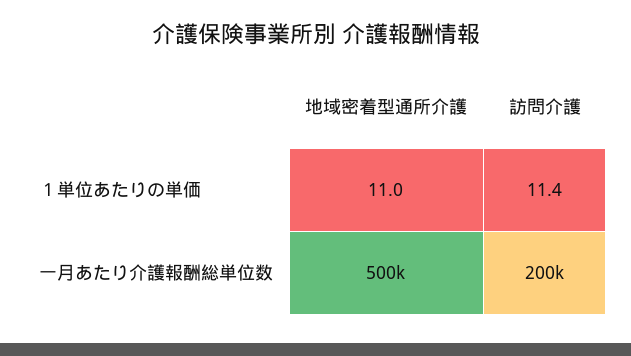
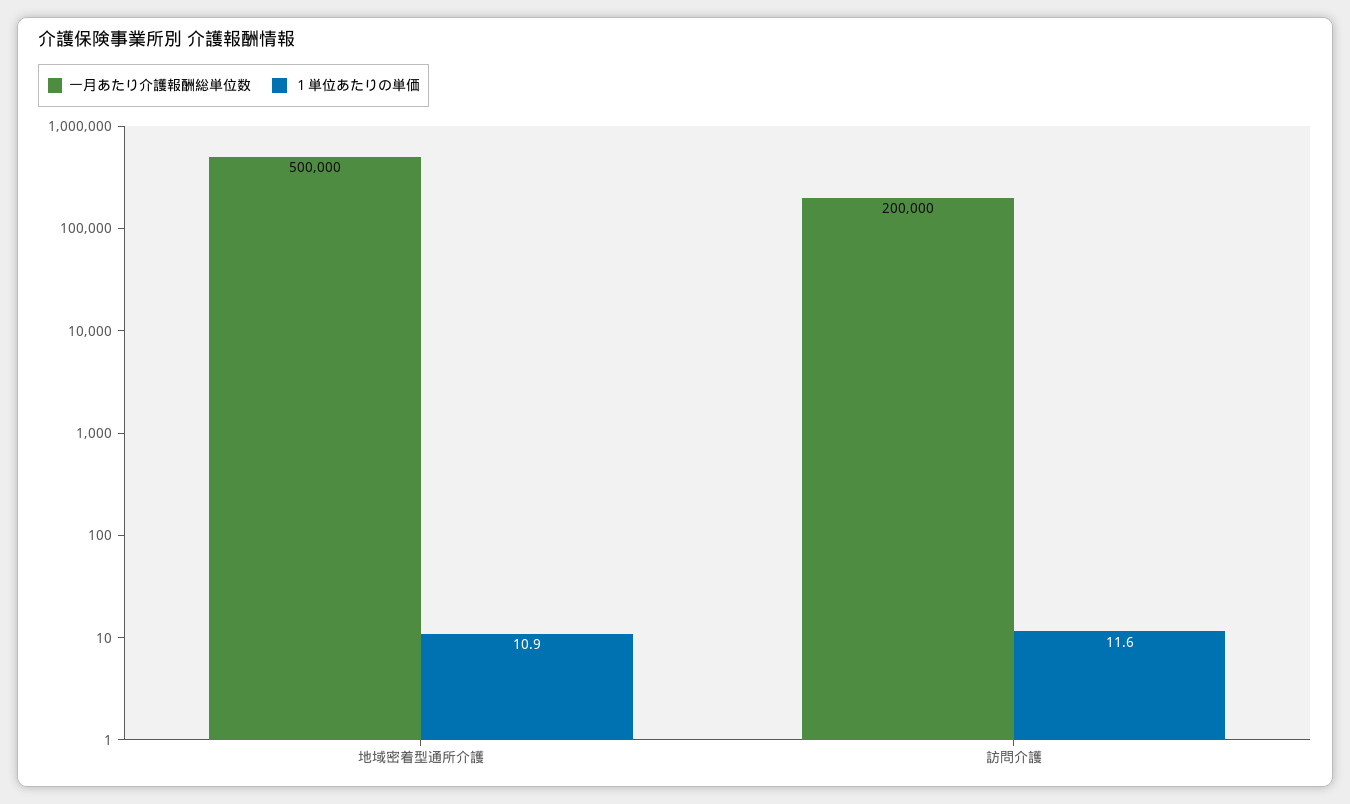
  {
    "１単位あたりの単価": {
-     "地域密着型通所介護": 11,
+     "地域密着型通所介護": 10.9,
-     "訪問介護": 11.4
+     "訪問介護": 11.6
    },
    "一月あたり介護報酬総単位数": {
      "地域密着型通所介護": 500000,
      "訪問介護": 200000
    }
  }

